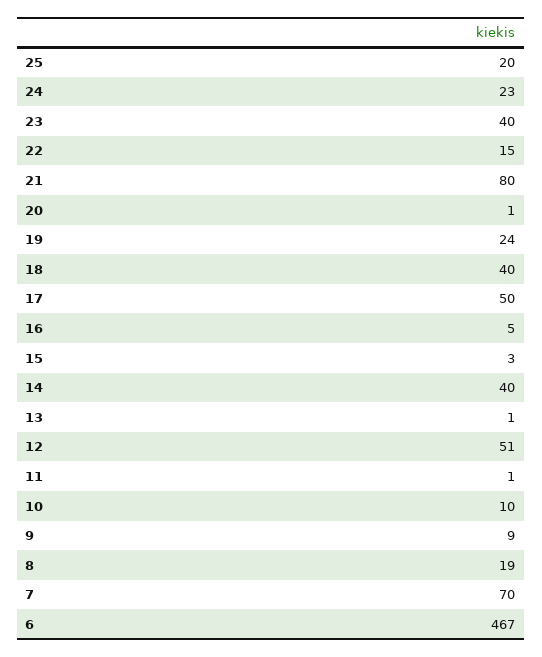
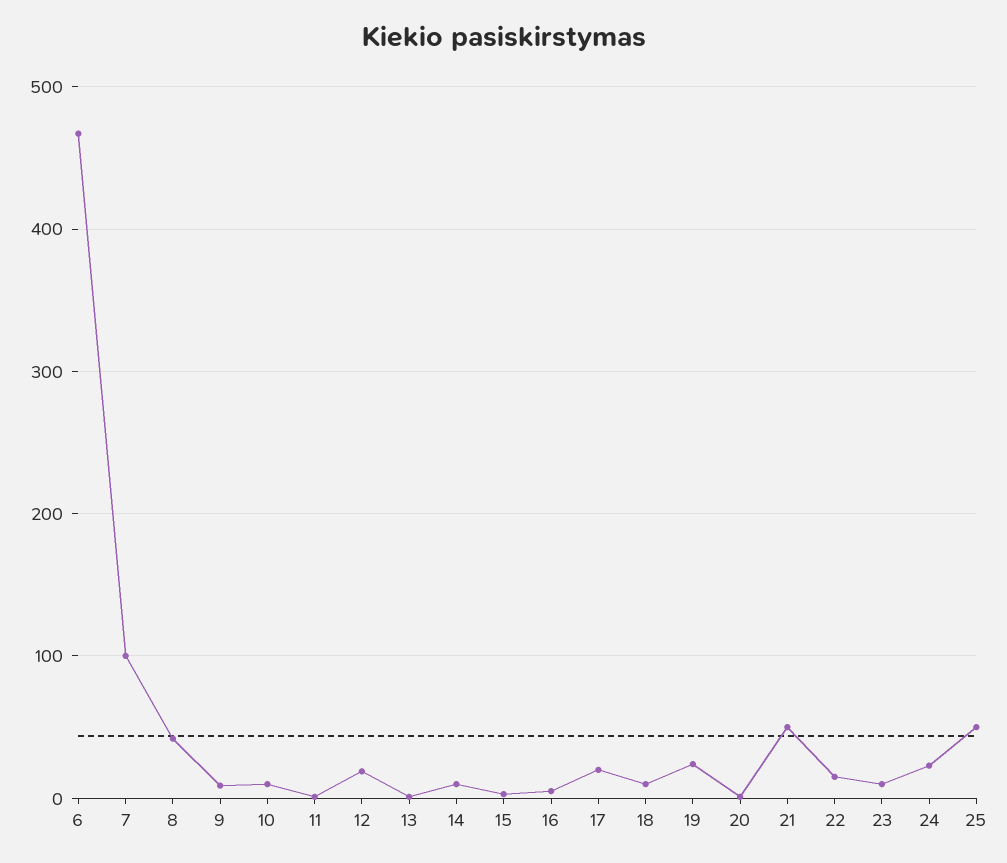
  {
-   "25": 20,
+   "25": 50,
    "24": 23,
-   "23": 40,
+   "23": 10,
    "22": 15,
-   "21": 80,
+   "21": 50,
    "20": 1,
    "19": 24,
-   "18": 40,
+   "18": 10,
-   "17": 50,
+   "17": 20,
    "16": 5,
    "15": 3,
-   "14": 40,
+   "14": 10,
    "13": 1,
-   "12": 51,
+   "12": 20,
    "11": 1,
    "10": 10,
    "9": 9,
-   "8": 19,
+   "8": 40,
-   "7": 70,
+   "7": 100,
    "6": 467
  }

